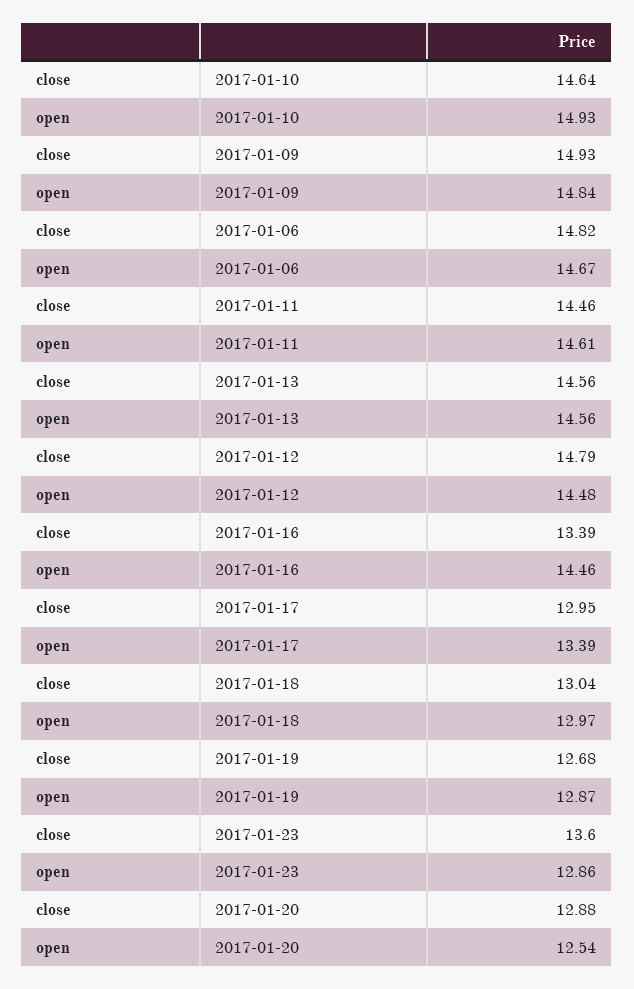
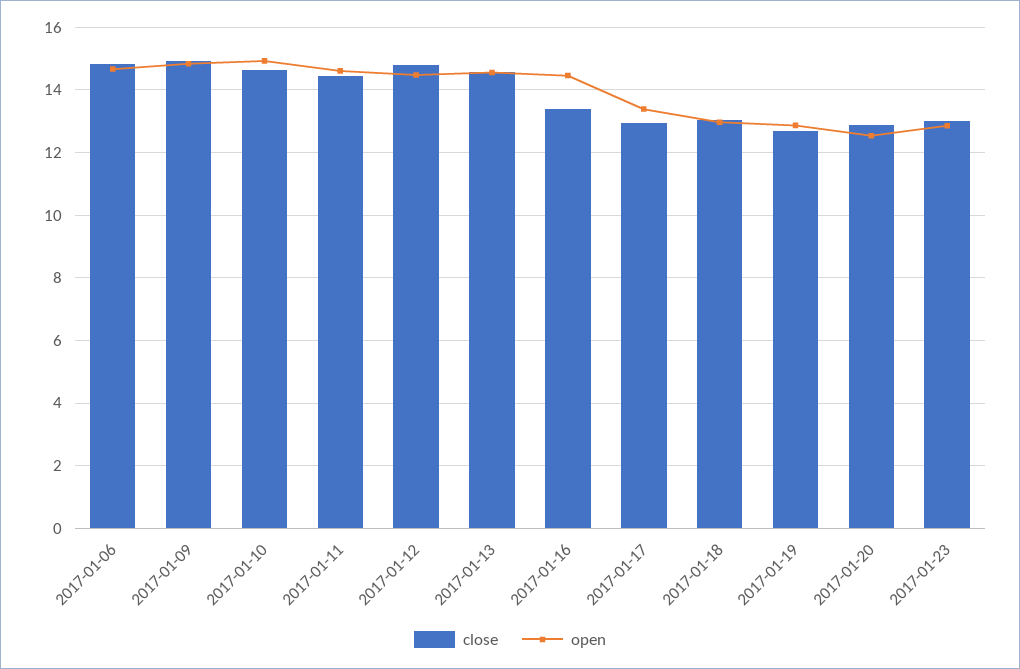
  {
    "close": {
      "2017-01-10": 14.64,
      "2017-01-09": 14.93,
      "2017-01-06": 14.82,
      "2017-01-11": 14.46,
      "2017-01-13": 14.56,
      "2017-01-12": 14.79,
      "2017-01-16": 13.39,
      "2017-01-17": 12.95,
      "2017-01-18": 13.04,
      "2017-01-19": 12.68,
-     "2017-01-23": 13.6,
+     "2017-01-23": 13,
      "2017-01-20": 12.88
    },
    "open": {
      "2017-01-10": 14.93,
      "2017-01-09": 14.84,
      "2017-01-06": 14.67,
      "2017-01-11": 14.61,
      "2017-01-13": 14.56,
      "2017-01-12": 14.48,
      "2017-01-16": 14.46,
      "2017-01-17": 13.39,
      "2017-01-18": 12.97,
      "2017-01-19": 12.87,
      "2017-01-23": 12.86,
      "2017-01-20": 12.54
    }
  }

